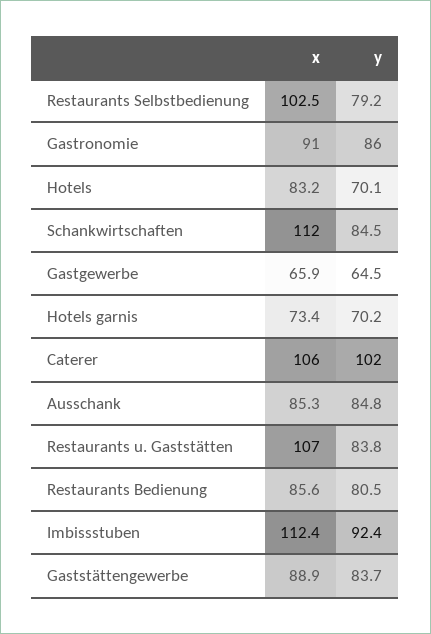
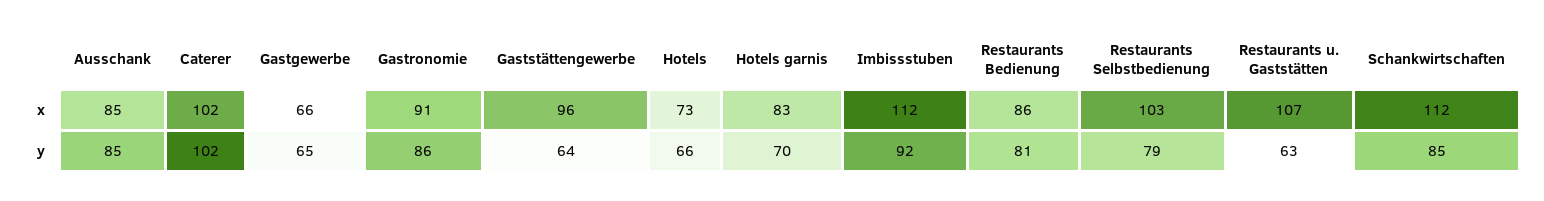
  {
    "x": {
      "Restaurants Selbstbedienung": 102.5,
      "Gastronomie": 91,
-     "Hotels": 83.2,
+     "Hotels": 73,
      "Schankwirtschaften": 112,
      "Gastgewerbe": 65.9,
-     "Hotels garnis": 73.4,
+     "Hotels garnis": 83,
-     "Caterer": 106,
+     "Caterer": 102,
      "Ausschank": 85.3,
      "Restaurants u. Gaststätten": 107,
      "Restaurants Bedienung": 85.6,
      "Imbissstuben": 112.4,
-     "Gaststättengewerbe": 88.9
+     "Gaststättengewerbe": 96
    },
    "y": {
      "Restaurants Selbstbedienung": 79.2,
      "Gastronomie": 86,
-     "Hotels": 70.1,
+     "Hotels": 66,
      "Schankwirtschaften": 84.5,
      "Gastgewerbe": 64.5,
      "Hotels garnis": 70.2,
      "Caterer": 102,
      "Ausschank": 84.8,
-     "Restaurants u. Gaststätten": 83.8,
+     "Restaurants u. Gaststätten": 63,
      "Restaurants Bedienung": 80.5,
      "Imbissstuben": 92.4,
-     "Gaststättengewerbe": 83.7
+     "Gaststättengewerbe": 64
    }
  }

